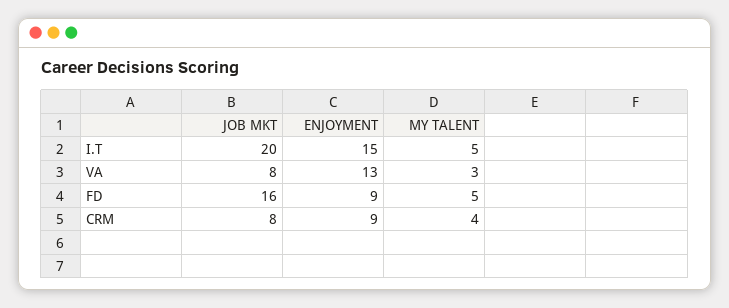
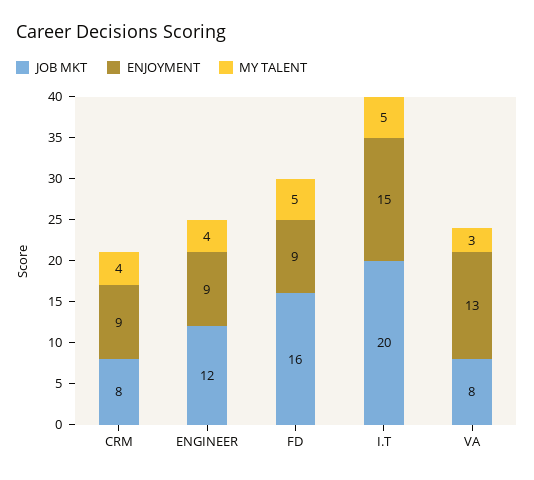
  {
    "JOB MKT": {
      "I.T": 20,
      "VA": 8,
      "FD": 16,
-     "CRM": 8
+     "CRM": 8,
+     "ENGINEER": 12
    },
    "ENJOYMENT": {
      "I.T": 15,
      "VA": 13,
      "FD": 9,
-     "CRM": 9
+     "CRM": 9,
+     "ENGINEER": 9
    },
    "MY TALENT": {
      "I.T": 5,
      "VA": 3,
      "FD": 5,
-     "CRM": 4
+     "CRM": 4,
+     "ENGINEER": 4
    }
  }

